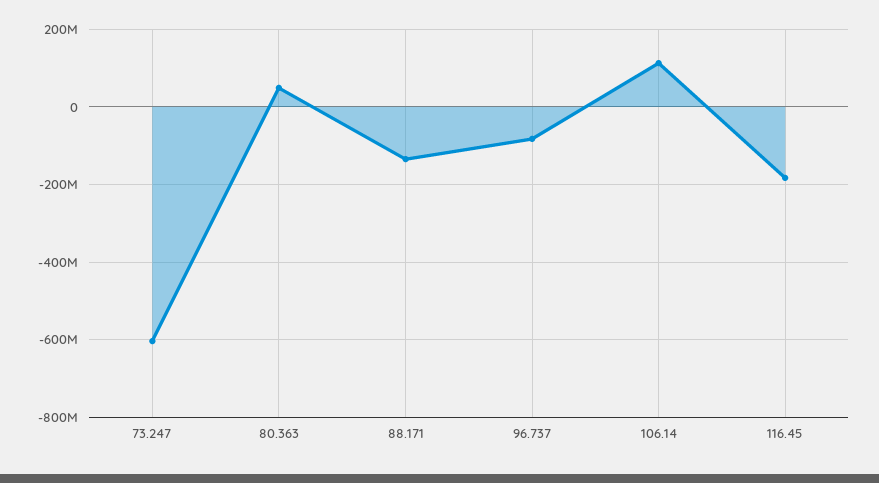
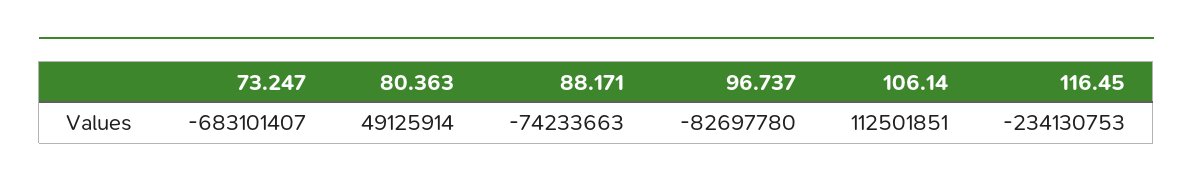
  {
-   "73.247": -600000000,
+   "73.247": -683101407,
    "80.363": 49125914,
-   "88.171": -140000000,
+   "88.171": -74233663,
    "96.737": -82697780,
    "106.14": 112501851,
-   "116.45": -180000000
+   "116.45": -234130753
  }

